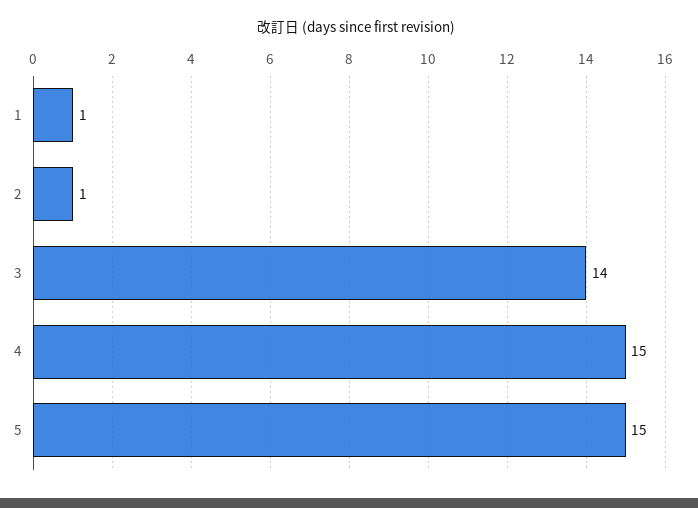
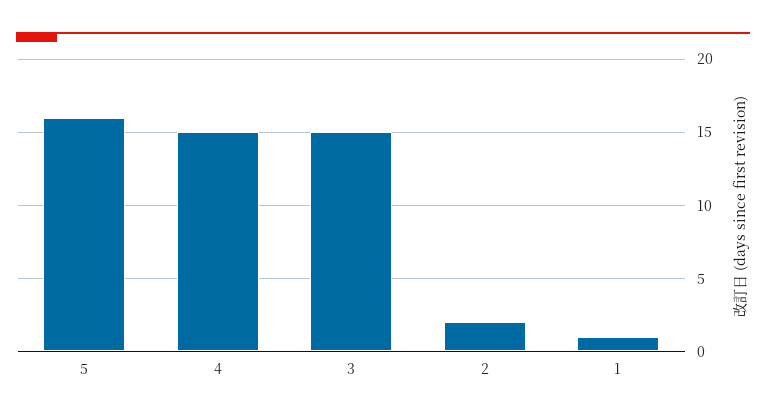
  {
    "1": 1,
-   "2": 1,
+   "2": 2,
-   "3": 14,
+   "3": 15,
    "4": 15,
-   "5": 15
+   "5": 16
  }

